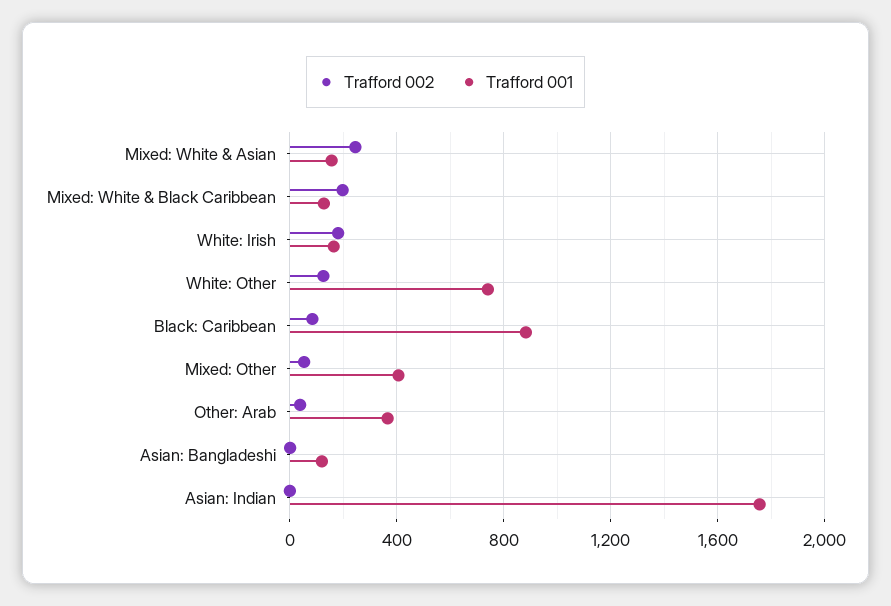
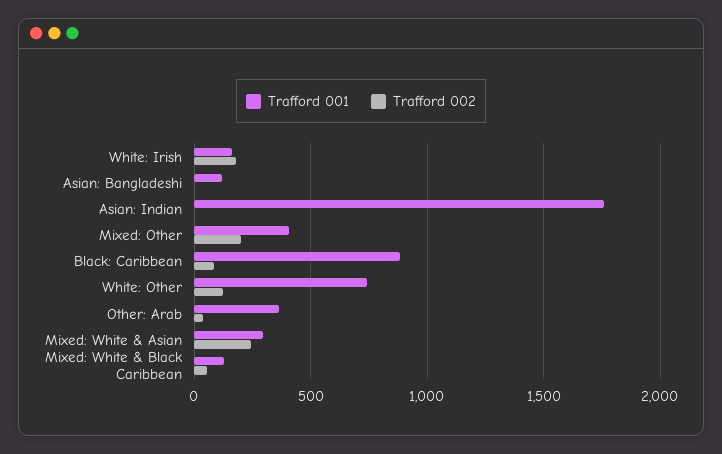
  {
    "Trafford 002": {
      "Mixed: White & Asian": 250,
-     "Mixed: White & Black Caribbean": 200,
+     "Mixed: White & Black Caribbean": 50,
      "White: Irish": 200,
      "White: Other": 150,
      "Black: Caribbean": 100,
-     "Mixed: Other": 50,
+     "Mixed: Other": 200,
      "Other: Arab": 50,
      "Asian: Bangladeshi": 0,
      "Asian: Indian": 0
    },
    "Trafford 001": {
-     "Mixed: White & Asian": 150,
+     "Mixed: White & Asian": 300,
      "Mixed: White & Black Caribbean": 150,
      "White: Irish": 150,
      "White: Other": 750,
      "Black: Caribbean": 900,
      "Mixed: Other": 400,
      "Other: Arab": 350,
      "Asian: Bangladeshi": 100,
      "Asian: Indian": 1750
    }
  }

